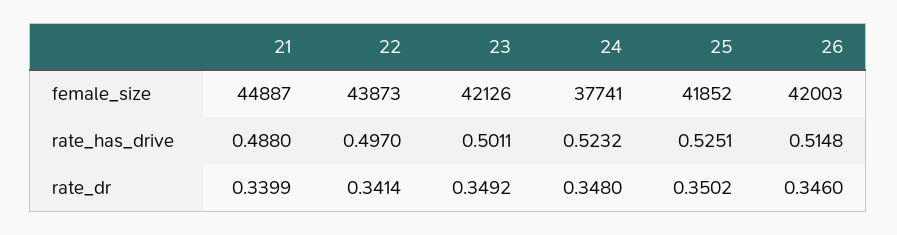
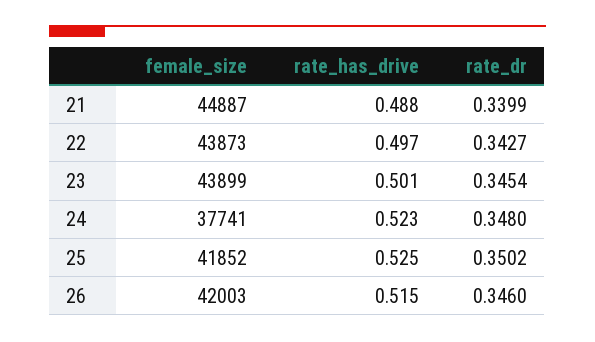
  {
    "21": {
      "female_size": 44887,
      "rate_has_drive": 0.488,
      "rate_dr": 0.3399
    },
    "22": {
      "female_size": 43873,
      "rate_has_drive": 0.497,
-     "rate_dr": 0.3414
+     "rate_dr": 0.3427
    },
    "23": {
-     "female_size": 42126,
+     "female_size": 43899,
      "rate_has_drive": 0.5011,
-     "rate_dr": 0.3492
+     "rate_dr": 0.3454
    },
    "24": {
      "female_size": 37741,
      "rate_has_drive": 0.5232,
      "rate_dr": 0.348
    },
    "25": {
      "female_size": 41852,
      "rate_has_drive": 0.5251,
      "rate_dr": 0.3502
    },
    "26": {
      "female_size": 42003,
      "rate_has_drive": 0.5148,
      "rate_dr": 0.346
    }
  }

